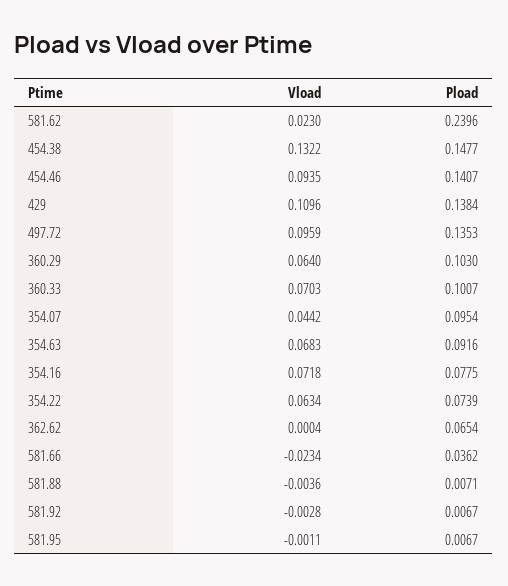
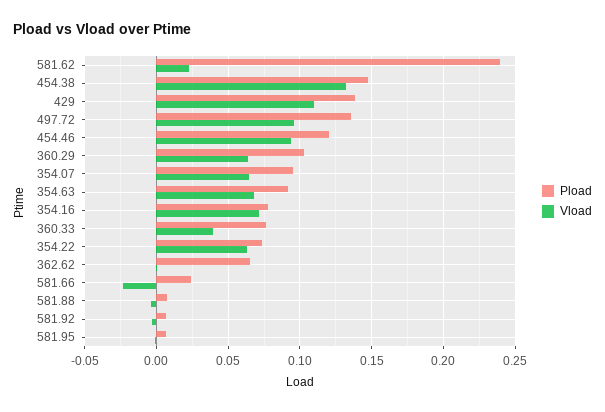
  {
    "Vload": {
      "581.62": 0.023,
      "454.38": 0.1322,
      "454.46": 0.0935,
      "429": 0.1096,
      "497.72": 0.0959,
      "360.29": 0.064,
-     "360.33": 0.0703,
+     "360.33": 0.04,
-     "354.07": 0.0442,
+     "354.07": 0.065,
      "354.63": 0.0683,
      "354.16": 0.0718,
      "354.22": 0.0634,
      "362.62": 0.0004,
      "581.66": -0.0234,
      "581.88": -0.0036,
      "581.92": -0.0028,
      "581.95": -0.0011
    },
    "Pload": {
      "581.62": 0.2396,
      "454.38": 0.1477,
-     "454.46": 0.1407,
+     "454.46": 0.12,
      "429": 0.1384,
      "497.72": 0.1353,
      "360.29": 0.103,
-     "360.33": 0.1007,
+     "360.33": 0.075,
      "354.07": 0.0954,
      "354.63": 0.0916,
      "354.16": 0.0775,
      "354.22": 0.0739,
      "362.62": 0.0654,
-     "581.66": 0.0362,
+     "581.66": 0.025,
      "581.88": 0.0071,
      "581.92": 0.0067,
      "581.95": 0.0067
    }
  }

